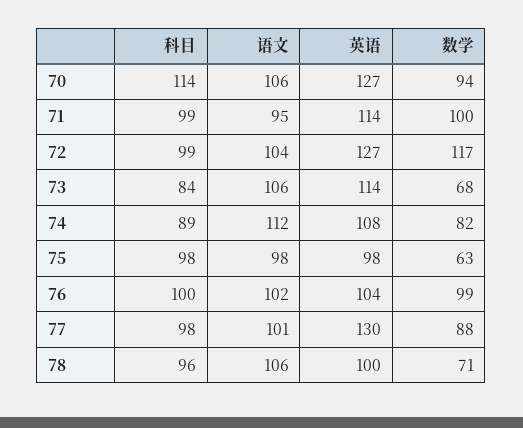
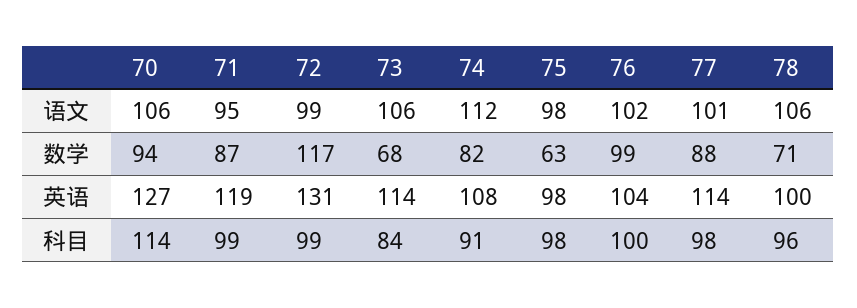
  {
    "科目": {
      "70": 114,
      "71": 99,
      "72": 99,
      "73": 84,
-     "74": 89,
+     "74": 91,
      "75": 98,
      "76": 100,
      "77": 98,
      "78": 96
    },
    "语文": {
      "70": 106,
      "71": 95,
-     "72": 104,
+     "72": 99,
      "73": 106,
      "74": 112,
      "75": 98,
      "76": 102,
      "77": 101,
      "78": 106
    },
    "英语": {
      "70": 127,
-     "71": 114,
+     "71": 119,
-     "72": 127,
+     "72": 131,
      "73": 114,
      "74": 108,
      "75": 98,
      "76": 104,
-     "77": 130,
+     "77": 114,
      "78": 100
    },
    "数学": {
      "70": 94,
-     "71": 100,
+     "71": 87,
      "72": 117,
      "73": 68,
      "74": 82,
      "75": 63,
      "76": 99,
      "77": 88,
      "78": 71
    }
  }

